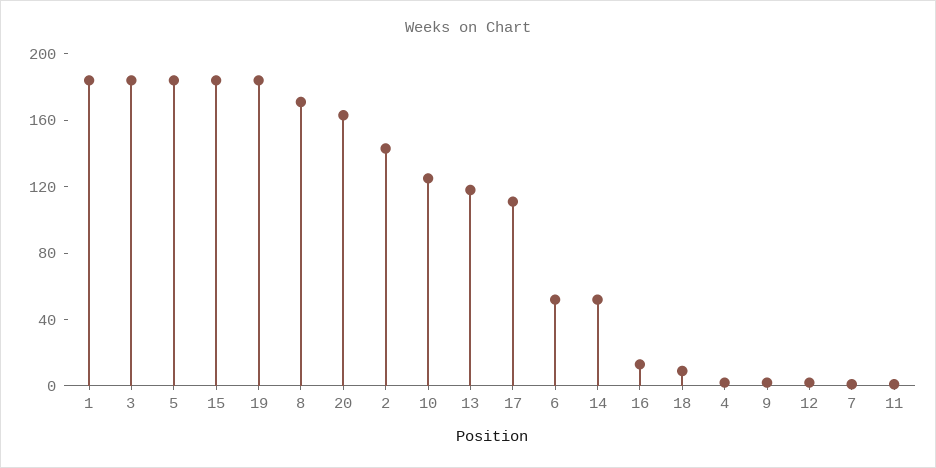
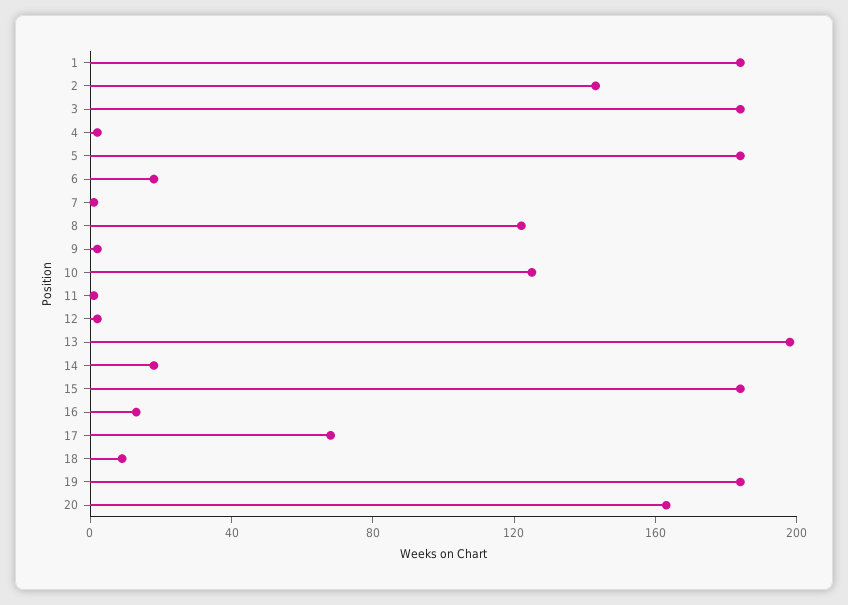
  {
    "1": 180,
    "3": 180,
    "5": 180,
    "15": 180,
    "19": 180,
-   "8": 170,
+   "8": 120,
    "20": 160,
    "2": 140,
    "10": 130,
-   "13": 120,
+   "13": 200,
-   "17": 110,
+   "17": 70,
-   "6": 50,
+   "6": 20,
-   "14": 50,
+   "14": 20,
    "16": 10,
    "18": 10,
    "4": 0,
    "9": 0,
    "12": 0,
    "7": 0,
    "11": 0
  }

